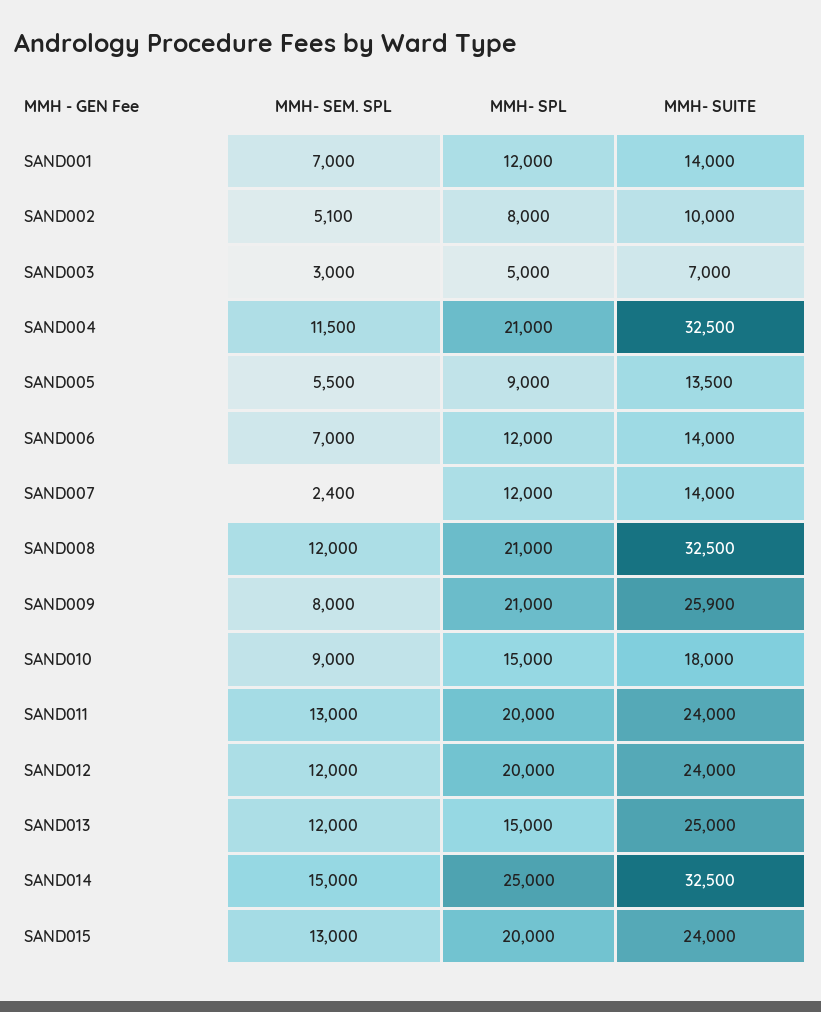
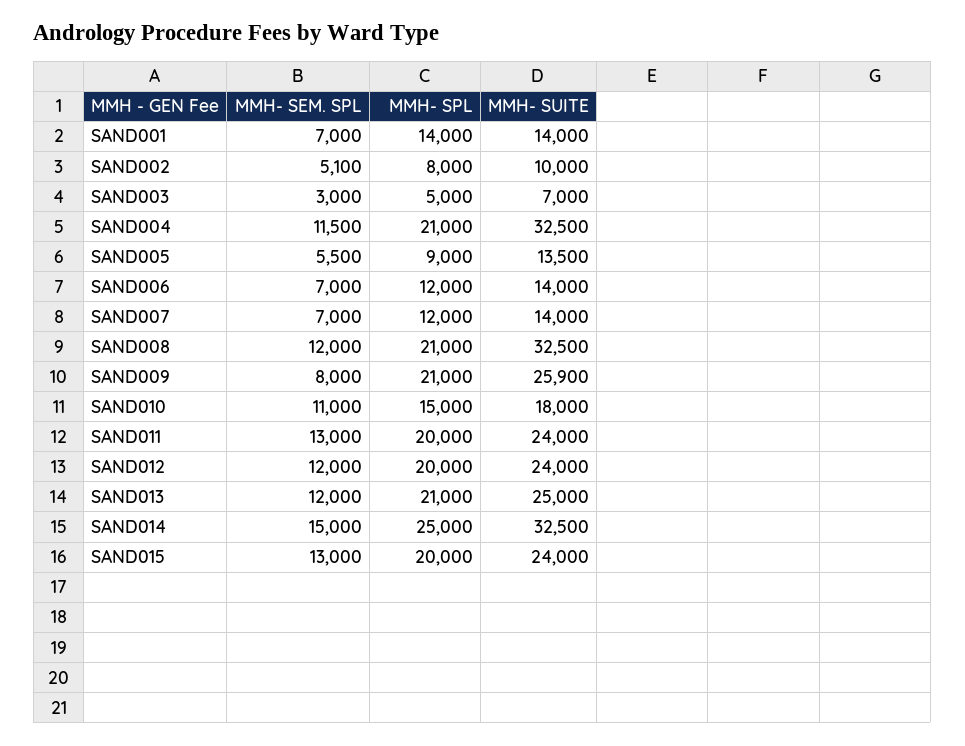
  {
    "MMH- SEM. SPL": {
      "SAND001": 7000,
      "SAND002": 5100,
      "SAND003": 3000,
      "SAND004": 11500,
      "SAND005": 5500,
      "SAND006": 7000,
-     "SAND007": 2400,
+     "SAND007": 7000,
      "SAND008": 12000,
      "SAND009": 8000,
-     "SAND010": 9000,
+     "SAND010": 11000,
      "SAND011": 13000,
      "SAND012": 12000,
      "SAND013": 12000,
      "SAND014": 15000,
      "SAND015": 13000
    },
    "MMH- SPL": {
-     "SAND001": 12000,
+     "SAND001": 14000,
      "SAND002": 8000,
      "SAND003": 5000,
      "SAND004": 21000,
      "SAND005": 9000,
      "SAND006": 12000,
      "SAND007": 12000,
      "SAND008": 21000,
      "SAND009": 21000,
      "SAND010": 15000,
      "SAND011": 20000,
      "SAND012": 20000,
-     "SAND013": 15000,
+     "SAND013": 21000,
      "SAND014": 25000,
      "SAND015": 20000
    },
    "MMH- SUITE": {
      "SAND001": 14000,
      "SAND002": 10000,
      "SAND003": 7000,
      "SAND004": 32500,
      "SAND005": 13500,
      "SAND006": 14000,
      "SAND007": 14000,
      "SAND008": 32500,
      "SAND009": 25900,
      "SAND010": 18000,
      "SAND011": 24000,
      "SAND012": 24000,
      "SAND013": 25000,
      "SAND014": 32500,
      "SAND015": 24000
    }
  }

